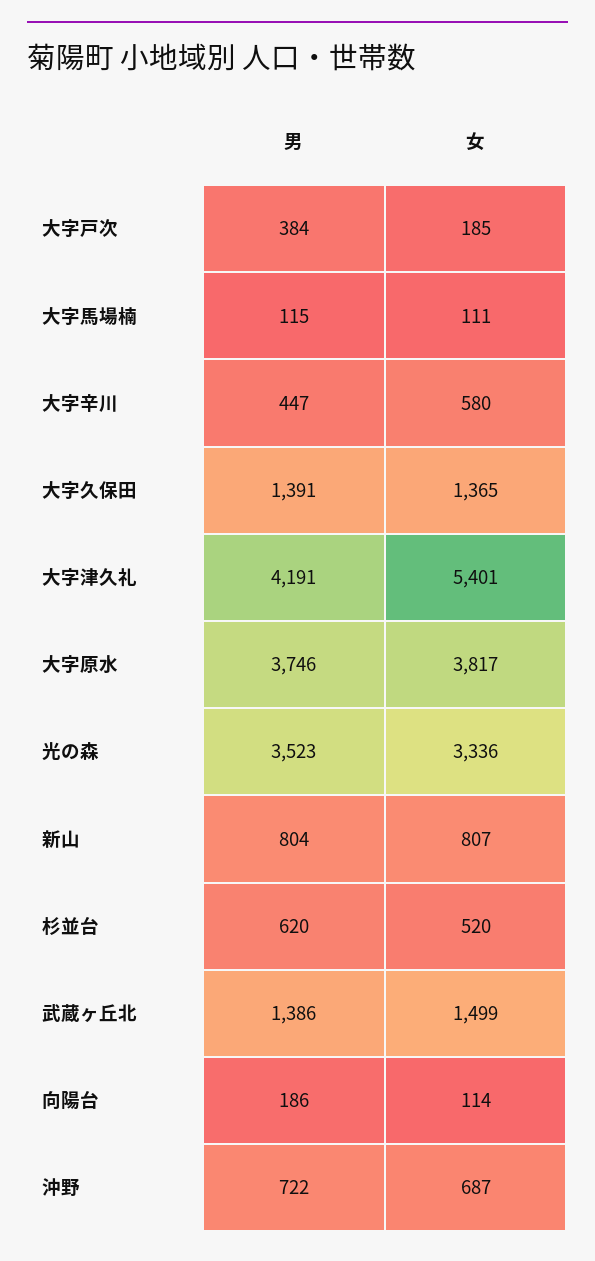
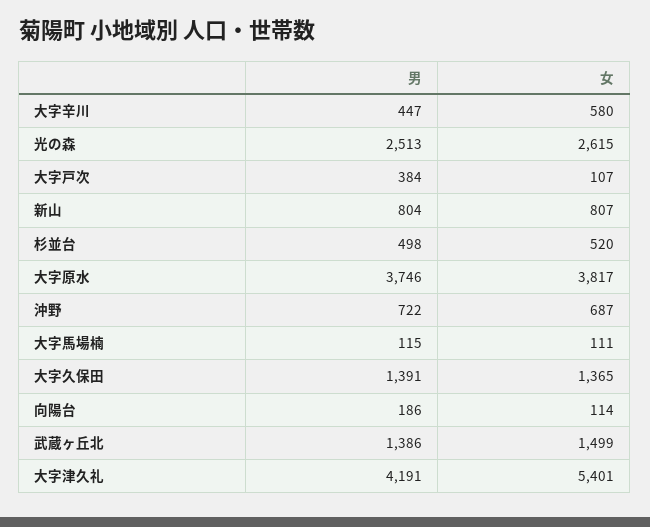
  {
    "男": {
      "大字戸次": 384,
      "大字馬場楠": 115,
      "大字辛川": 447,
      "大字久保田": 1391,
      "大字津久礼": 4191,
      "大字原水": 3746,
-     "光の森": 3523,
+     "光の森": 2513,
      "新山": 804,
-     "杉並台": 620,
+     "杉並台": 498,
      "武蔵ヶ丘北": 1386,
      "向陽台": 186,
      "沖野": 722
    },
    "女": {
-     "大字戸次": 185,
+     "大字戸次": 107,
      "大字馬場楠": 111,
      "大字辛川": 580,
      "大字久保田": 1365,
      "大字津久礼": 5401,
      "大字原水": 3817,
-     "光の森": 3336,
+     "光の森": 2615,
      "新山": 807,
      "杉並台": 520,
      "武蔵ヶ丘北": 1499,
      "向陽台": 114,
      "沖野": 687
    }
  }

